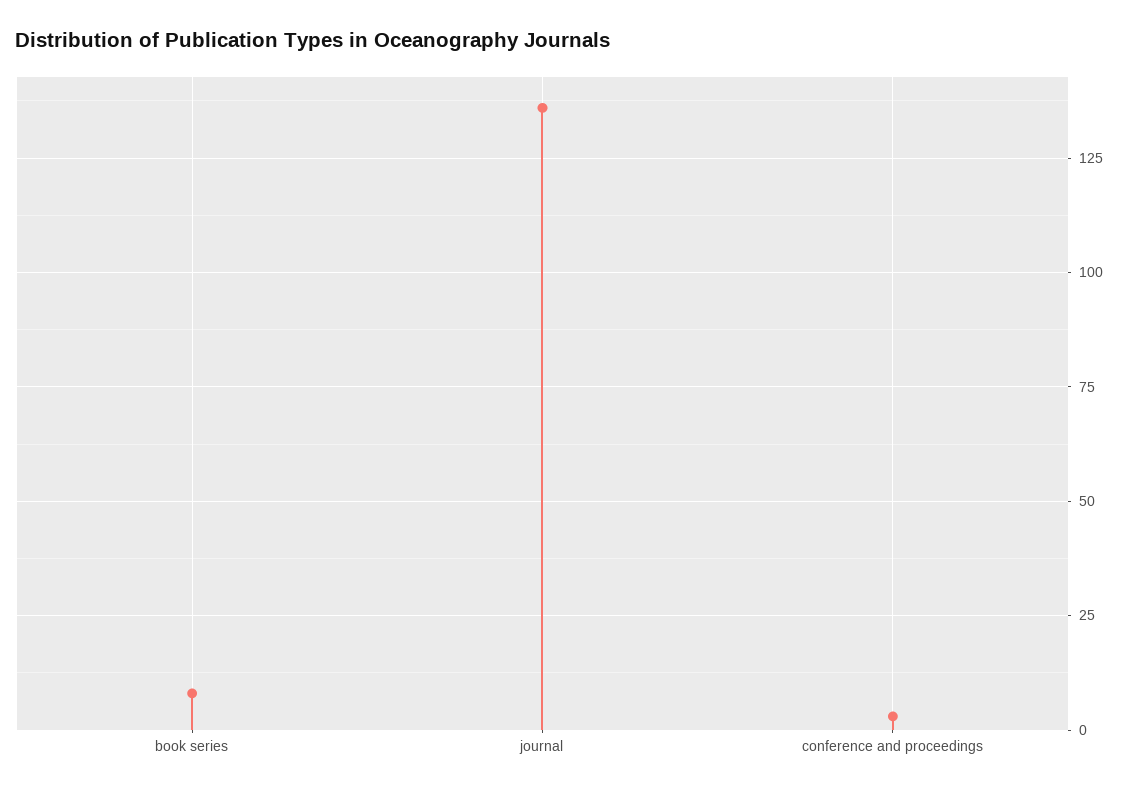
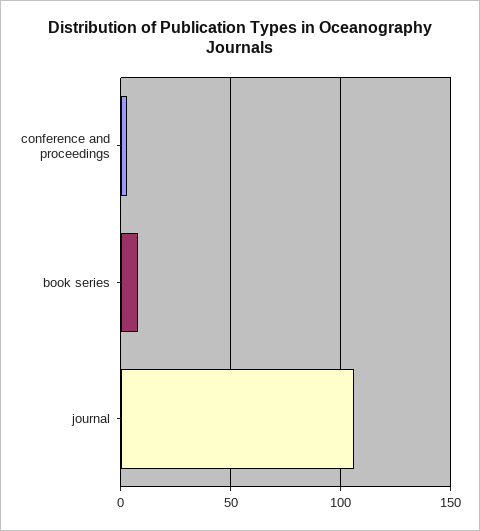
  {
    "book series": 10,
-   "journal": 135,
+   "journal": 105,
    "conference and proceedings": 5
  }

